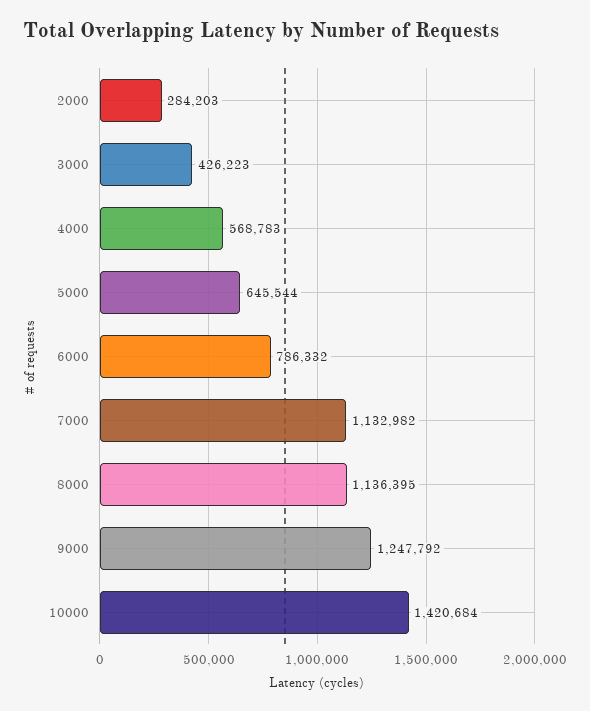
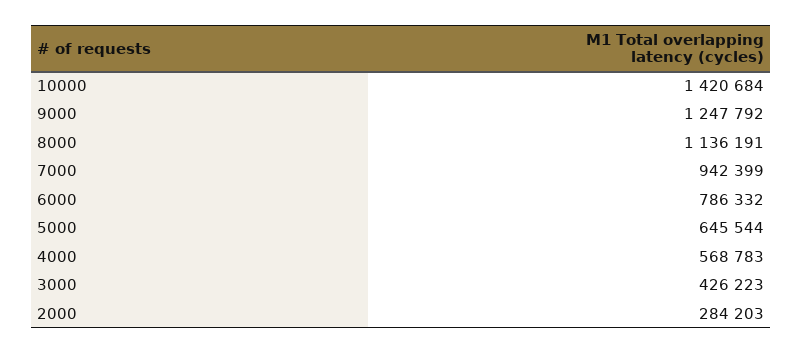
  {
    "2000": 284203,
    "3000": 426223,
    "4000": 568783,
    "5000": 645544,
    "6000": 786332,
-   "7000": 1132982,
+   "7000": 942399,
-   "8000": 1136395,
+   "8000": 1136191,
    "9000": 1247792,
    "10000": 1420684
  }

